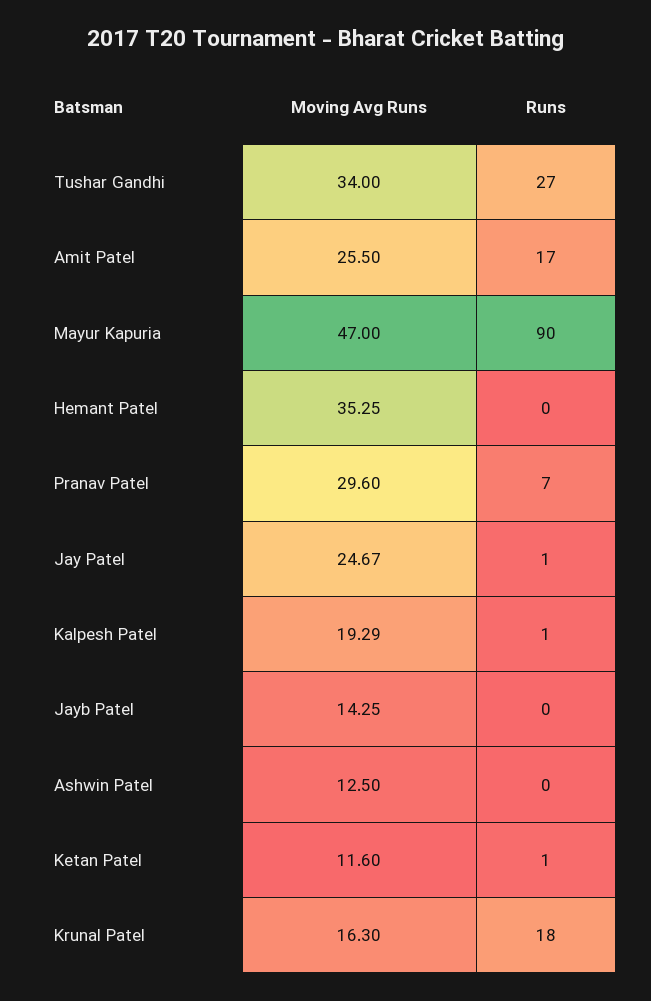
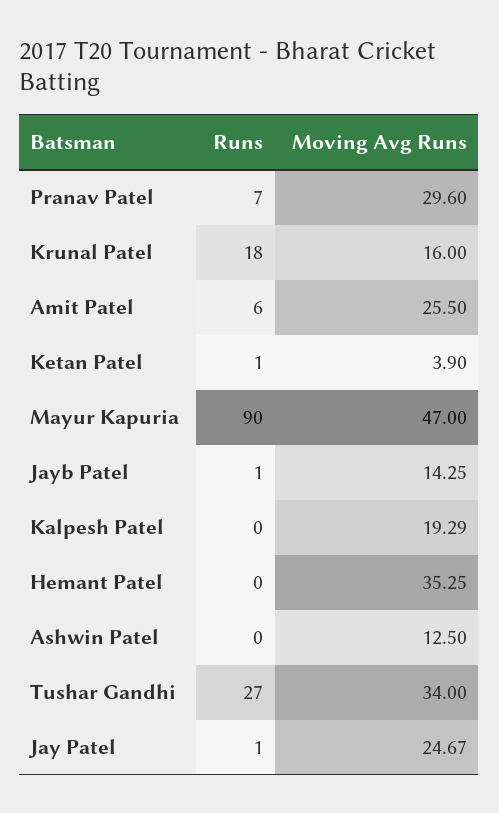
  {
    "Moving Avg Runs": {
      "Tushar Gandhi": 34,
      "Amit Patel": 25.5,
      "Mayur Kapuria": 47,
      "Hemant Patel": 35.25,
      "Pranav Patel": 29.6,
      "Jay Patel": 24.67,
      "Kalpesh Patel": 19.29,
      "Jayb Patel": 14.25,
      "Ashwin Patel": 12.5,
-     "Ketan Patel": 11.6,
+     "Ketan Patel": 3.9,
-     "Krunal Patel": 16.3
+     "Krunal Patel": 16
    },
    "Runs": {
      "Tushar Gandhi": 27,
-     "Amit Patel": 17,
+     "Amit Patel": 6,
      "Mayur Kapuria": 90,
      "Hemant Patel": 0,
      "Pranav Patel": 7,
      "Jay Patel": 1,
-     "Kalpesh Patel": 1,
+     "Kalpesh Patel": 0,
-     "Jayb Patel": 0,
+     "Jayb Patel": 1,
      "Ashwin Patel": 0,
      "Ketan Patel": 1,
      "Krunal Patel": 18
    }
  }

